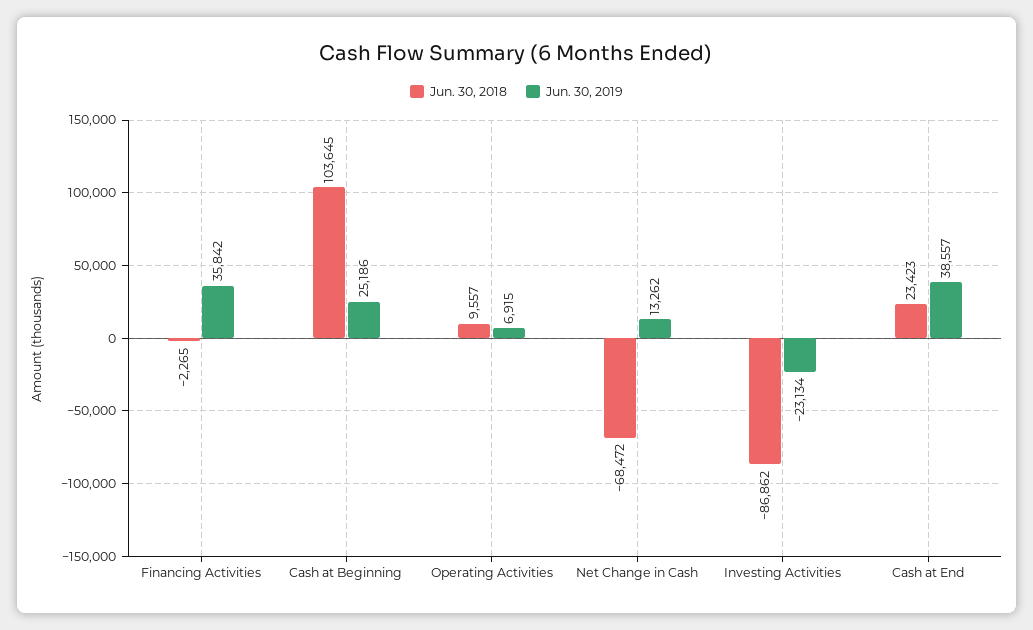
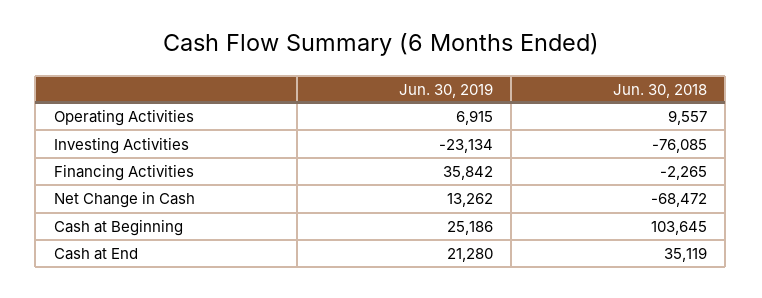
  {
    "Jun. 30, 2018": {
      "Financing Activities": -2265,
      "Cash at Beginning": 103645,
      "Operating Activities": 9557,
      "Net Change in Cash": -68472,
-     "Investing Activities": -86862,
+     "Investing Activities": -76085,
-     "Cash at End": 23423
+     "Cash at End": 35119
    },
    "Jun. 30, 2019": {
      "Financing Activities": 35842,
      "Cash at Beginning": 25186,
      "Operating Activities": 6915,
      "Net Change in Cash": 13262,
      "Investing Activities": -23134,
-     "Cash at End": 38557
+     "Cash at End": 21280
    }
  }

